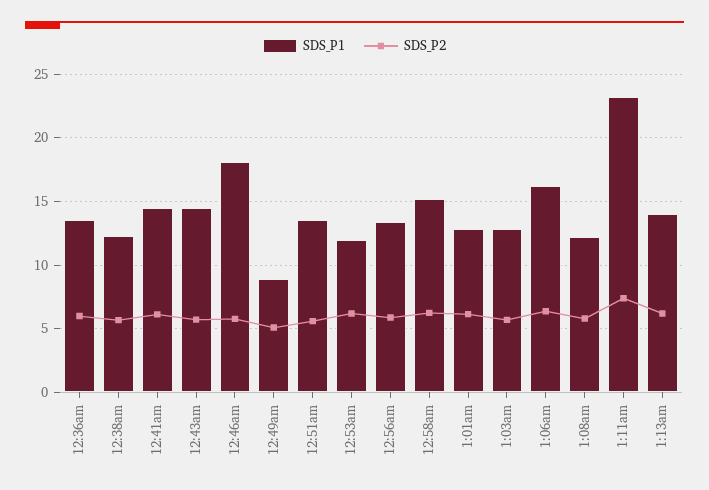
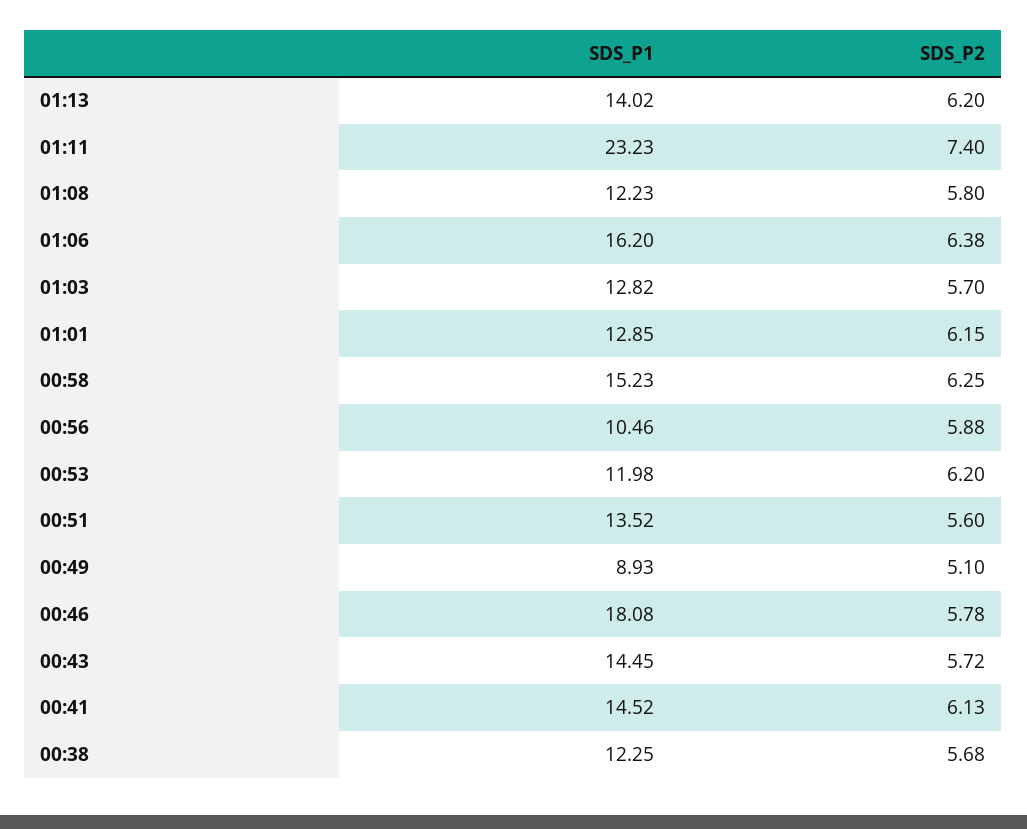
  {
    "SDS_P1": {
-     "12:36am": 13.5,
      "12:38am": 12.25,
      "12:41am": 14.52,
      "12:43am": 14.45,
      "12:46am": 18.08,
      "12:49am": 8.93,
      "12:51am": 13.52,
      "12:53am": 11.98,
-     "12:56am": 13.5,
+     "12:56am": 10.46,
      "12:58am": 15.23,
      "1:01am": 12.85,
      "1:03am": 12.82,
      "1:06am": 16.2,
      "1:08am": 12.23,
      "1:11am": 23.23,
      "1:13am": 14.02
    },
    "SDS_P2": {
-     "12:36am": 6,
      "12:38am": 5.68,
      "12:41am": 6.13,
      "12:43am": 5.72,
      "12:46am": 5.78,
      "12:49am": 5.1,
      "12:51am": 5.6,
      "12:53am": 6.2,
      "12:56am": 5.88,
      "12:58am": 6.25,
      "1:01am": 6.15,
      "1:03am": 5.7,
      "1:06am": 6.38,
      "1:08am": 5.8,
      "1:11am": 7.4,
      "1:13am": 6.2
    }
  }

